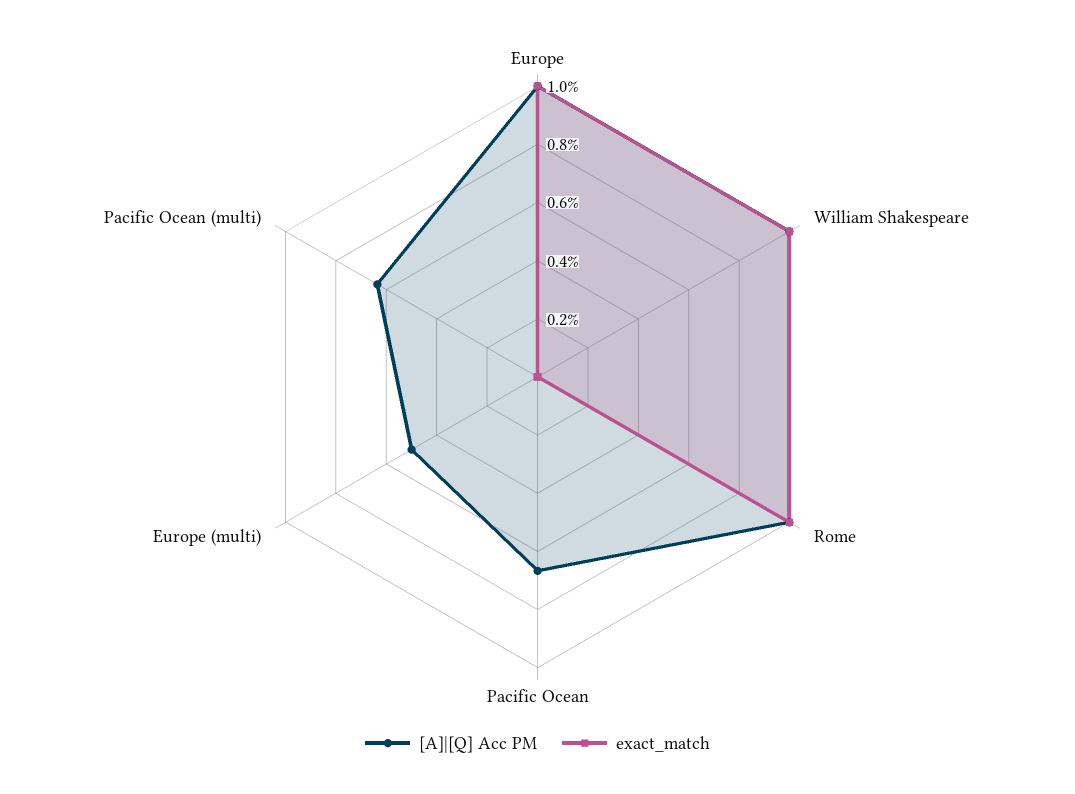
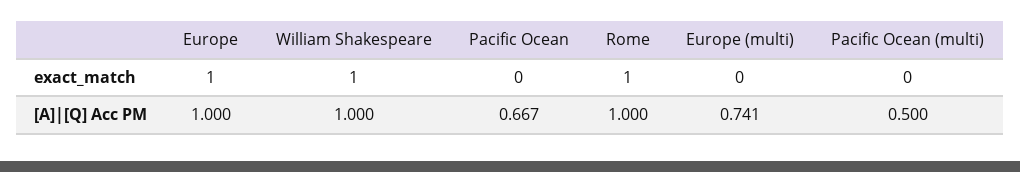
  {
    "[A]|[Q] Acc PM": {
      "Europe": 1,
      "William Shakespeare": 1,
      "Rome": 1,
      "Pacific Ocean": 0.667,
-     "Europe (multi)": 0.5,
+     "Europe (multi)": 0.741,
-     "Pacific Ocean (multi)": 0.65
+     "Pacific Ocean (multi)": 0.5
    },
    "exact_match": {
      "Europe": 1,
      "William Shakespeare": 1,
      "Rome": 1,
      "Pacific Ocean": 0,
      "Europe (multi)": 0,
      "Pacific Ocean (multi)": 0
    }
  }

